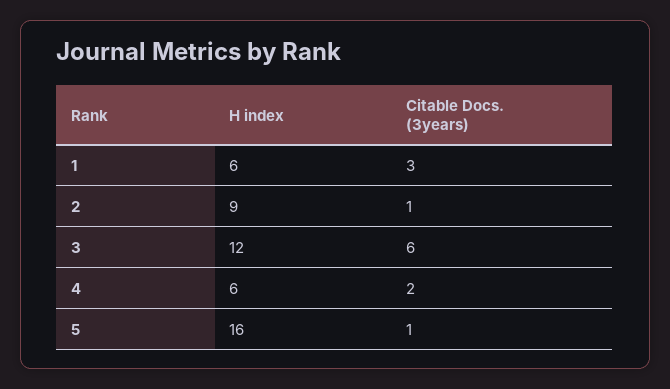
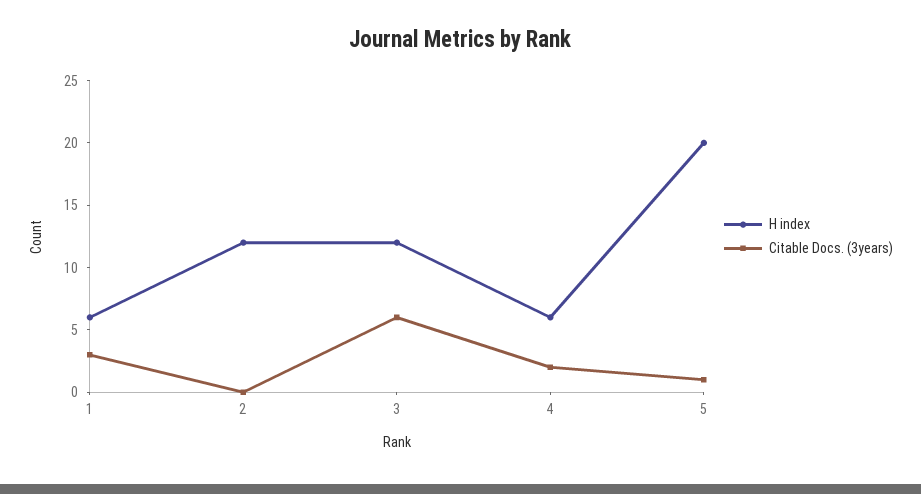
  {
    "H index": {
      "1": 6,
-     "2": 9,
+     "2": 12,
      "3": 12,
      "4": 6,
-     "5": 16
+     "5": 20
    },
    "Citable Docs. (3years)": {
      "1": 3,
-     "2": 1,
+     "2": 0,
      "3": 6,
      "4": 2,
      "5": 1
    }
  }

